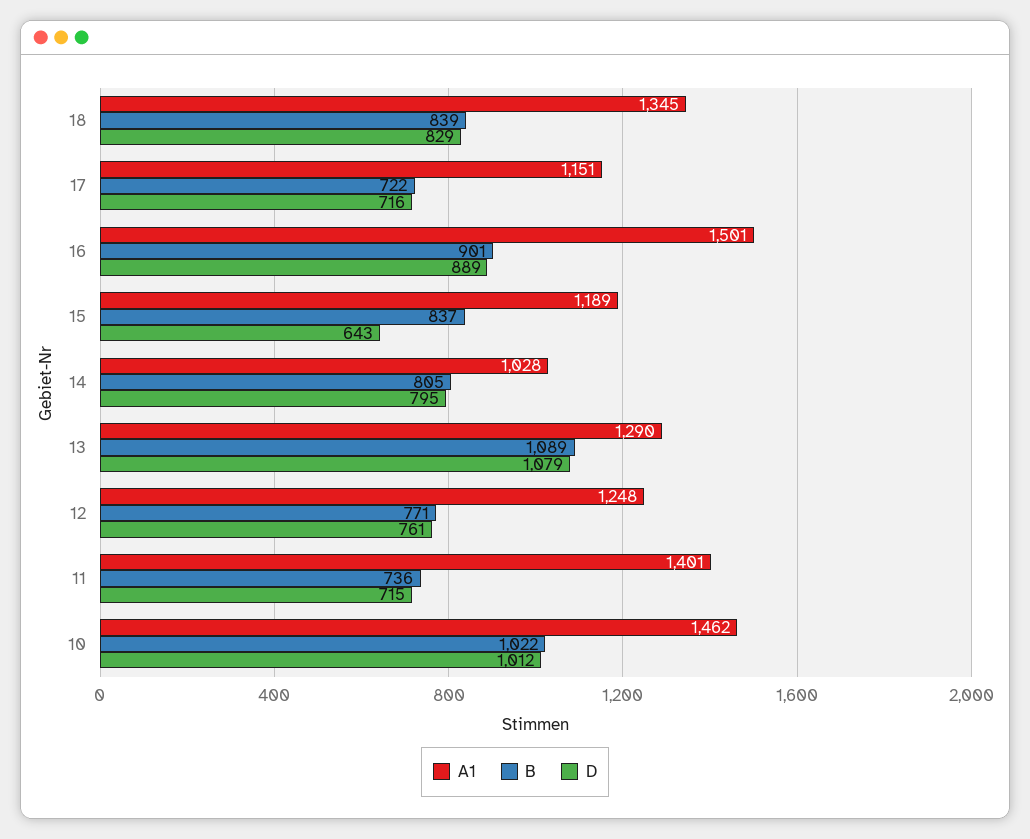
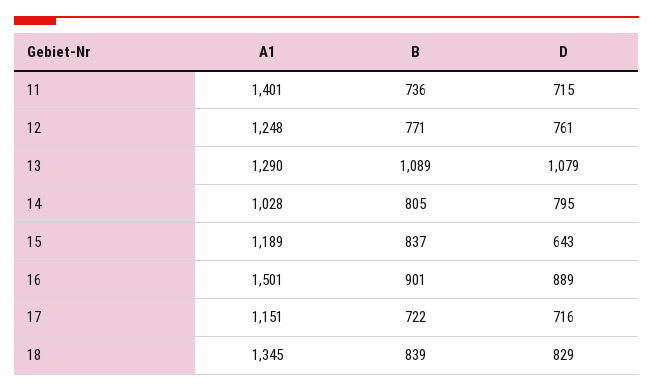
  {
    "A1": {
      "18": 1345,
      "17": 1151,
      "16": 1501,
      "15": 1189,
      "14": 1028,
      "13": 1290,
      "12": 1248,
-     "11": 1401,
+     "11": 1401
-     "10": 1462
    },
    "B": {
      "18": 839,
      "17": 722,
      "16": 901,
      "15": 837,
      "14": 805,
      "13": 1089,
      "12": 771,
-     "11": 736,
+     "11": 736
-     "10": 1022
    },
    "D": {
      "18": 829,
      "17": 716,
      "16": 889,
      "15": 643,
      "14": 795,
      "13": 1079,
      "12": 761,
-     "11": 715,
+     "11": 715
-     "10": 1012
    }
  }

